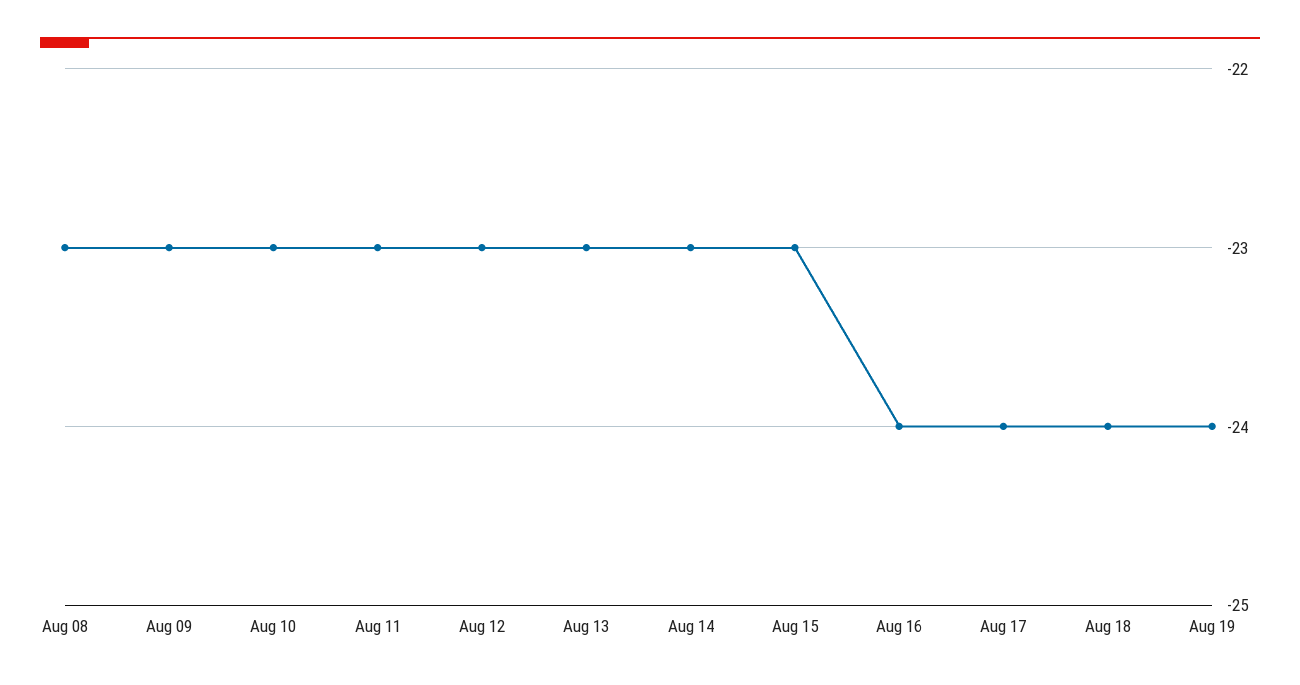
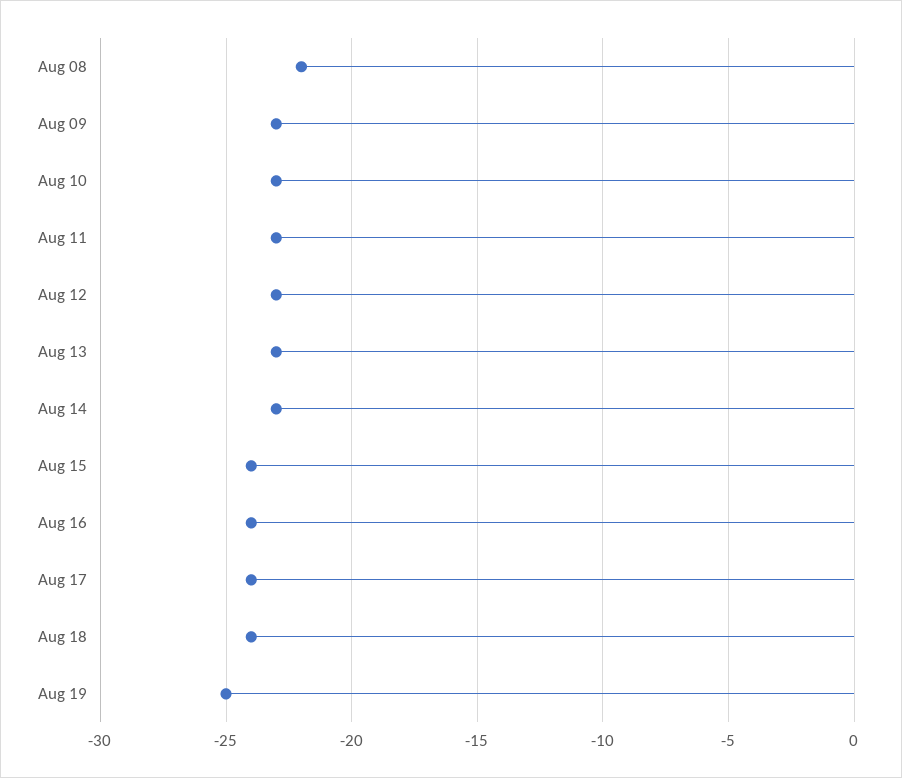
  {
-   "Aug 08": -23,
+   "Aug 08": -22,
    "Aug 09": -23,
    "Aug 10": -23,
    "Aug 11": -23,
    "Aug 12": -23,
    "Aug 13": -23,
    "Aug 14": -23,
-   "Aug 15": -23,
+   "Aug 15": -24,
    "Aug 16": -24,
    "Aug 17": -24,
    "Aug 18": -24,
-   "Aug 19": -24
+   "Aug 19": -25
  }

